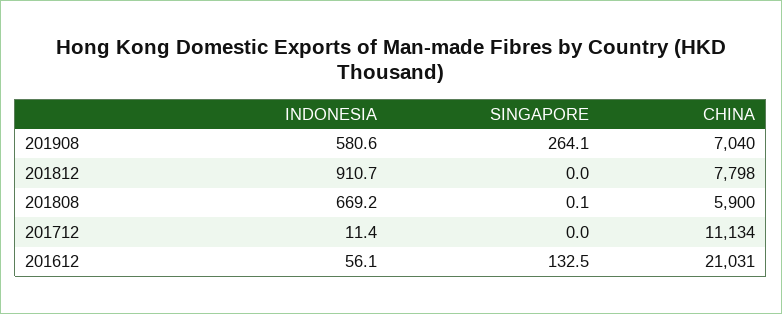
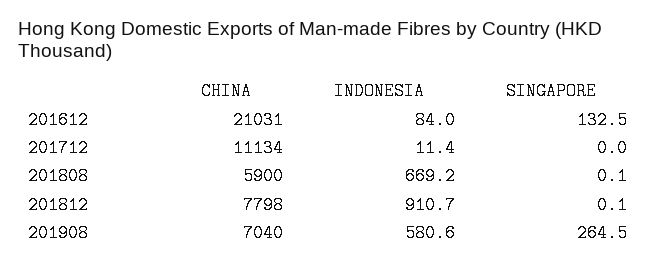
  {
    "INDONESIA": {
      "201908": 580.6,
      "201812": 910.7,
      "201808": 669.2,
      "201712": 11.4,
-     "201612": 56.1
+     "201612": 84
    },
    "SINGAPORE": {
-     "201908": 264.1,
+     "201908": 264.5,
-     "201812": 0,
+     "201812": 0.1,
      "201808": 0.1,
      "201712": 0,
      "201612": 132.5
    },
    "CHINA": {
      "201908": 7040,
      "201812": 7798,
      "201808": 5900,
      "201712": 11134,
      "201612": 21031
    }
  }

